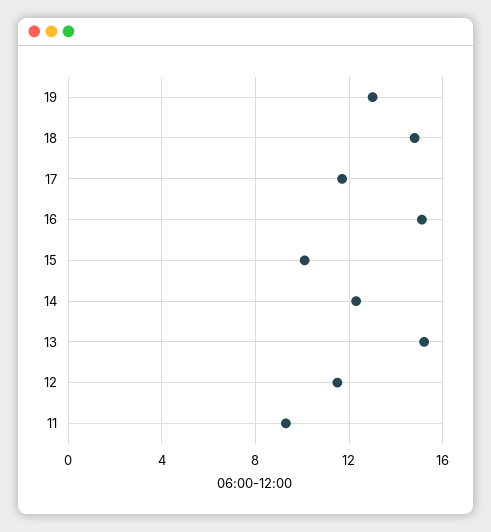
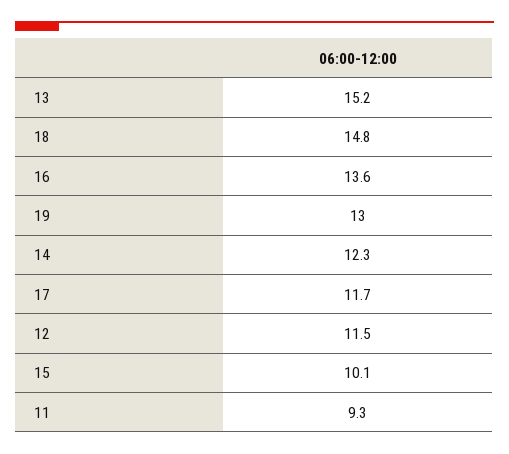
  {
    "19": 13,
    "18": 14.8,
    "17": 11.7,
-   "16": 15,
+   "16": 13.6,
    "15": 10.1,
    "14": 12.3,
    "13": 15.2,
    "12": 11.5,
    "11": 9.3
  }

